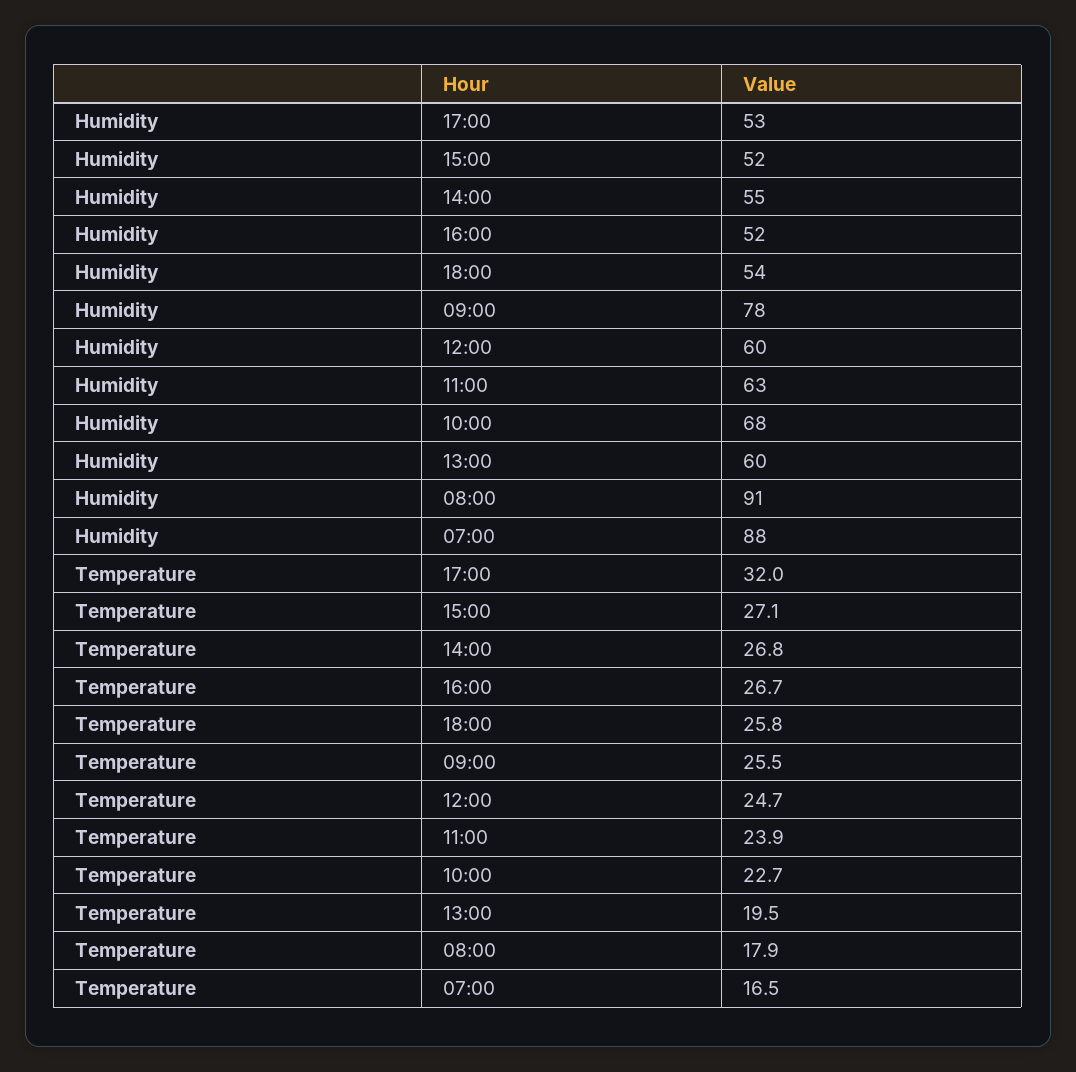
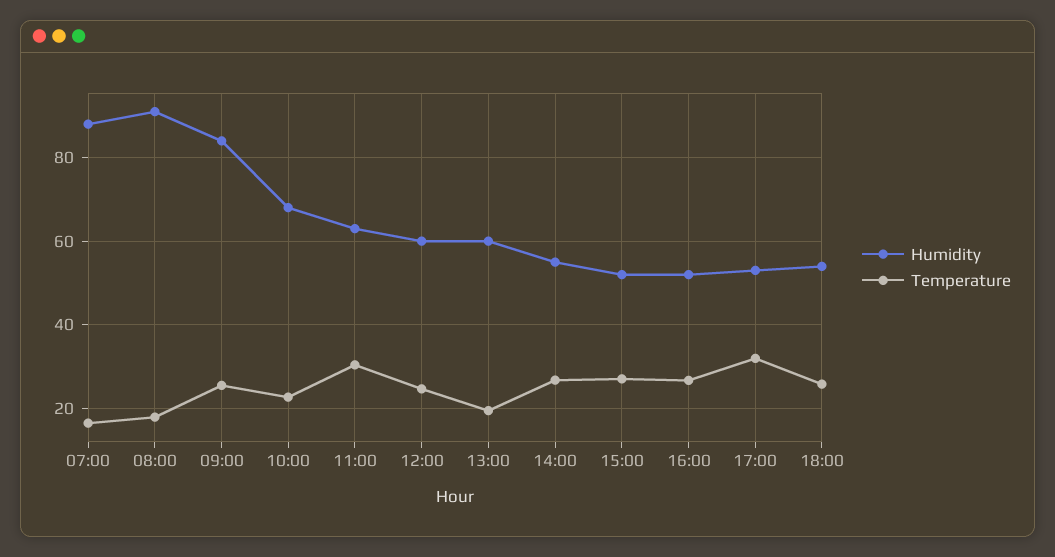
  {
    "Humidity": {
      "17:00": 53,
      "15:00": 52,
      "14:00": 55,
      "16:00": 52,
      "18:00": 54,
-     "09:00": 78,
+     "09:00": 84,
      "12:00": 60,
      "11:00": 63,
      "10:00": 68,
      "13:00": 60,
      "08:00": 91,
      "07:00": 88
    },
    "Temperature": {
      "17:00": 32,
      "15:00": 27.1,
      "14:00": 26.8,
      "16:00": 26.7,
      "18:00": 25.8,
      "09:00": 25.5,
      "12:00": 24.7,
-     "11:00": 23.9,
+     "11:00": 30,
      "10:00": 22.7,
      "13:00": 19.5,
      "08:00": 17.9,
      "07:00": 16.5
    }
  }

